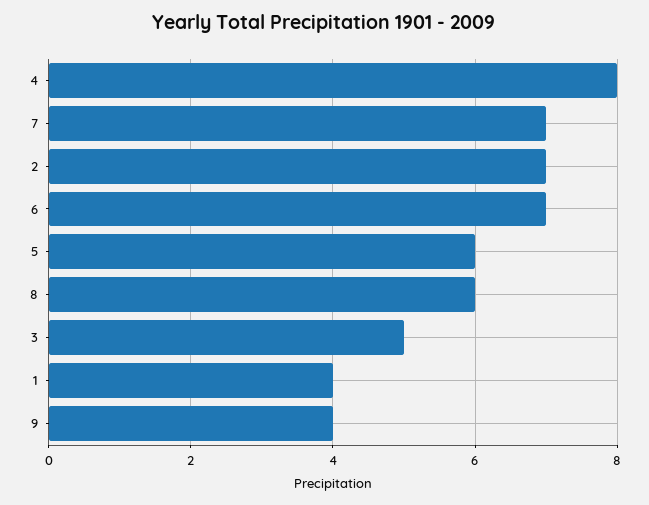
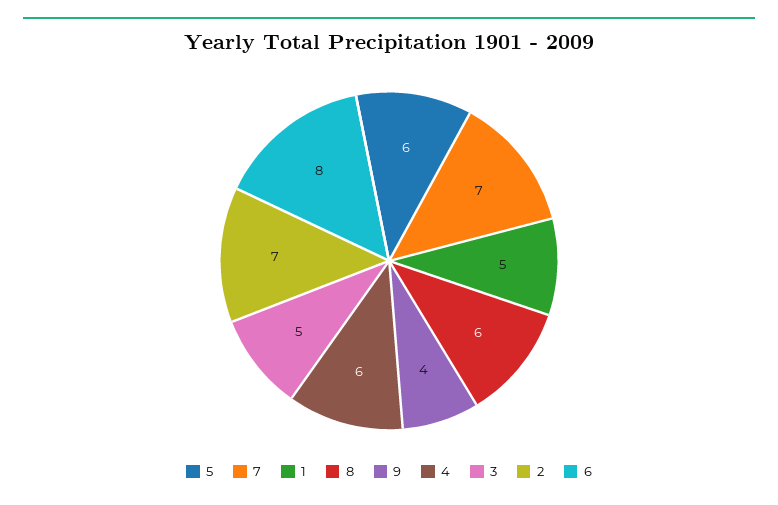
  {
-   "4": 8,
+   "4": 6,
    "7": 7,
    "2": 7,
-   "6": 7,
+   "6": 8,
    "5": 6,
    "8": 6,
    "3": 5,
-   "1": 4,
+   "1": 5,
    "9": 4
  }

